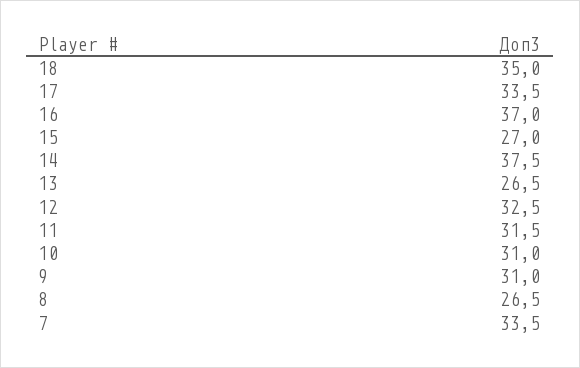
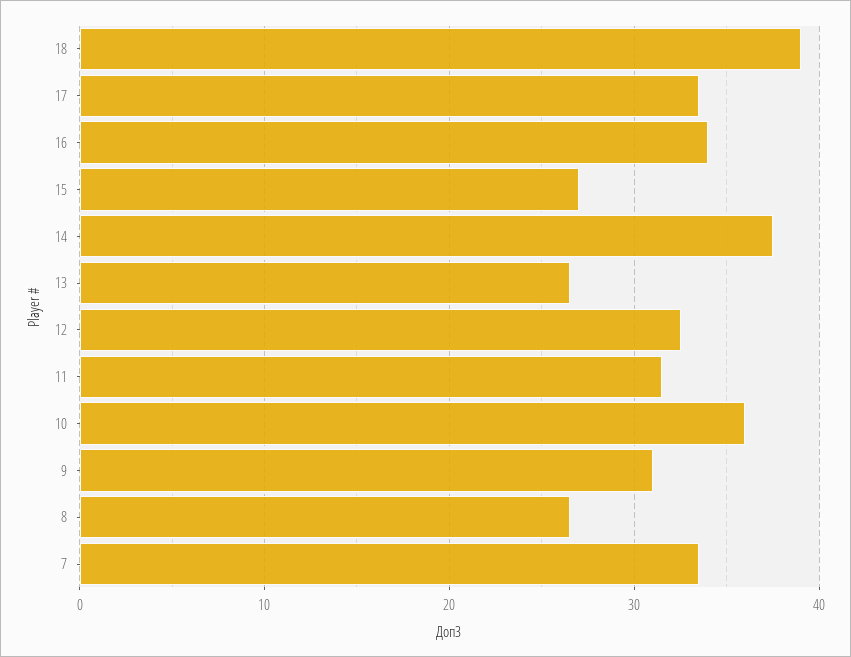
  {
-   "18": 35,
+   "18": 39,
    "17": 33.5,
-   "16": 37,
+   "16": 34,
    "15": 27,
    "14": 37.5,
    "13": 26.5,
    "12": 32.5,
    "11": 31.5,
-   "10": 31,
+   "10": 36,
    "9": 31,
    "8": 26.5,
    "7": 33.5
  }

